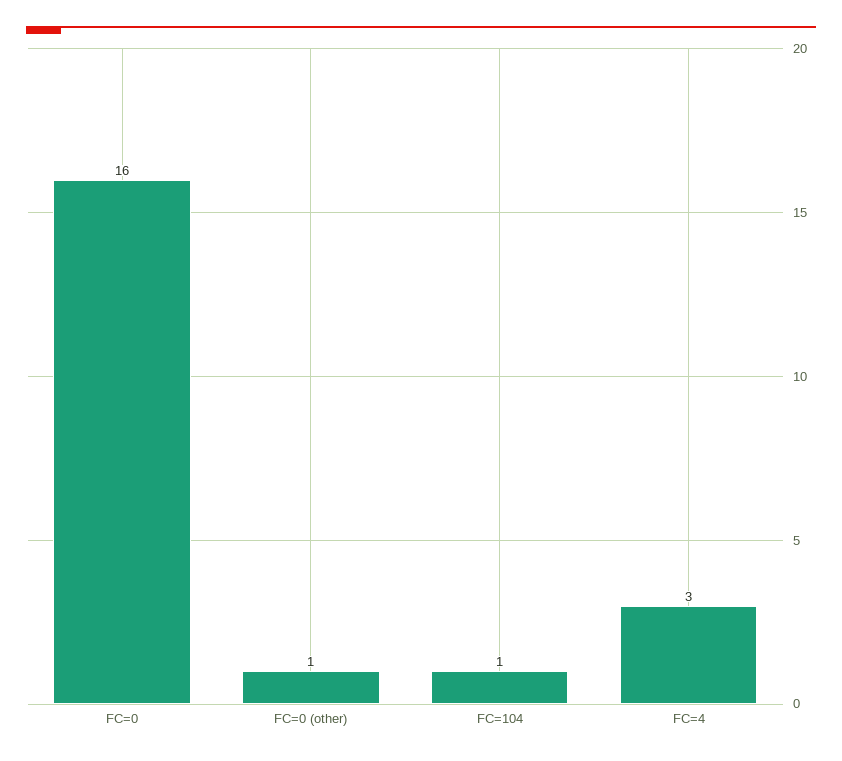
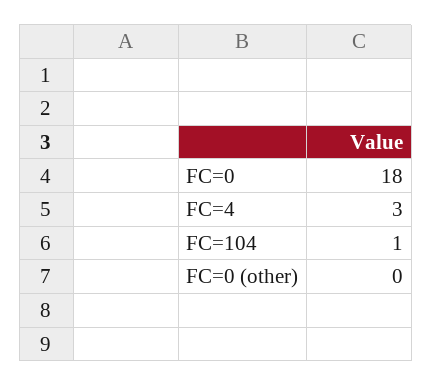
  {
-   "FC=0": 16,
+   "FC=0": 18,
-   "FC=0 (other)": 1,
+   "FC=0 (other)": 0,
    "FC=104": 1,
    "FC=4": 3
  }

